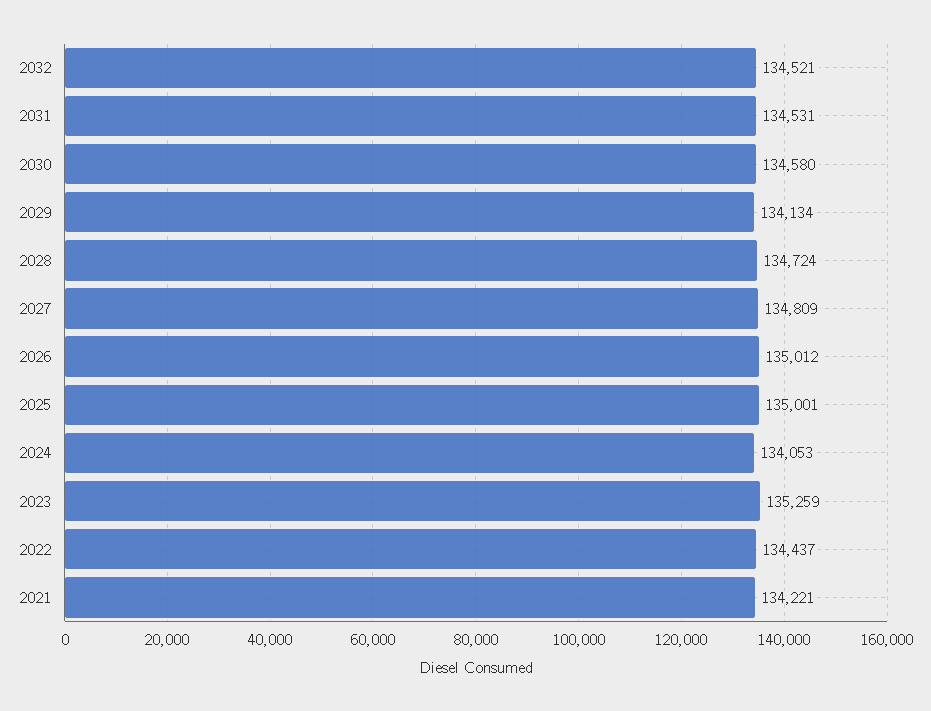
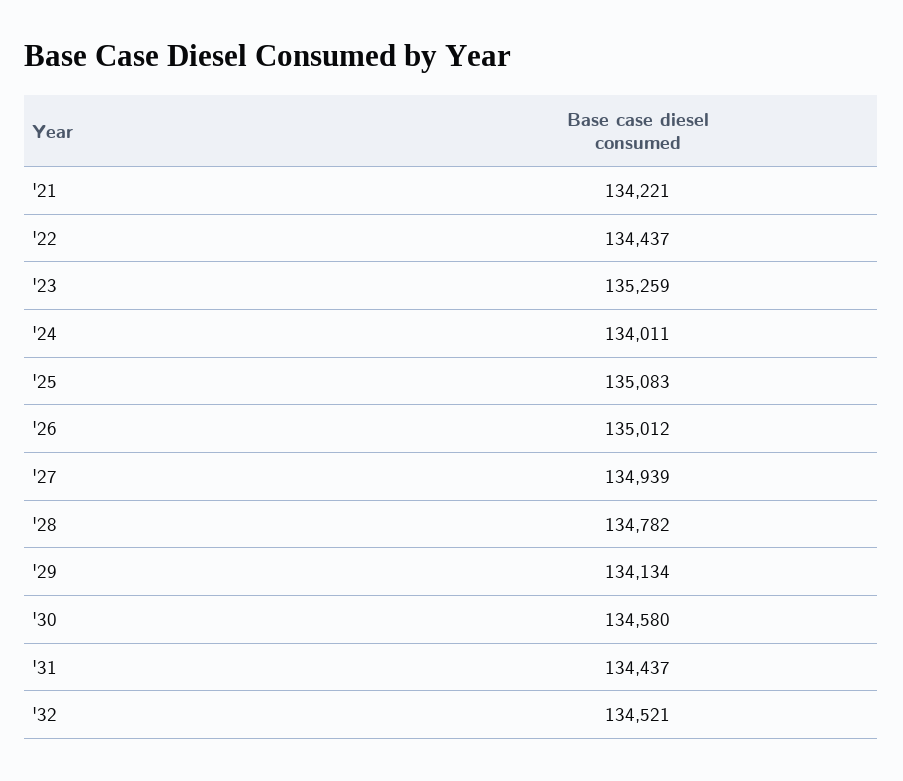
  {
    "2032": 134521,
-   "2031": 134531,
+   "2031": 134437,
    "2030": 134580,
    "2029": 134134,
-   "2028": 134724,
+   "2028": 134782,
-   "2027": 134809,
+   "2027": 134939,
    "2026": 135012,
-   "2025": 135001,
+   "2025": 135083,
-   "2024": 134053,
+   "2024": 134011,
    "2023": 135259,
    "2022": 134437,
    "2021": 134221
  }

